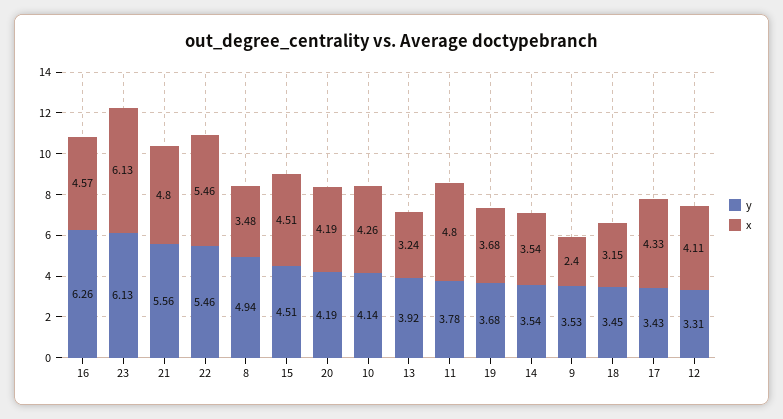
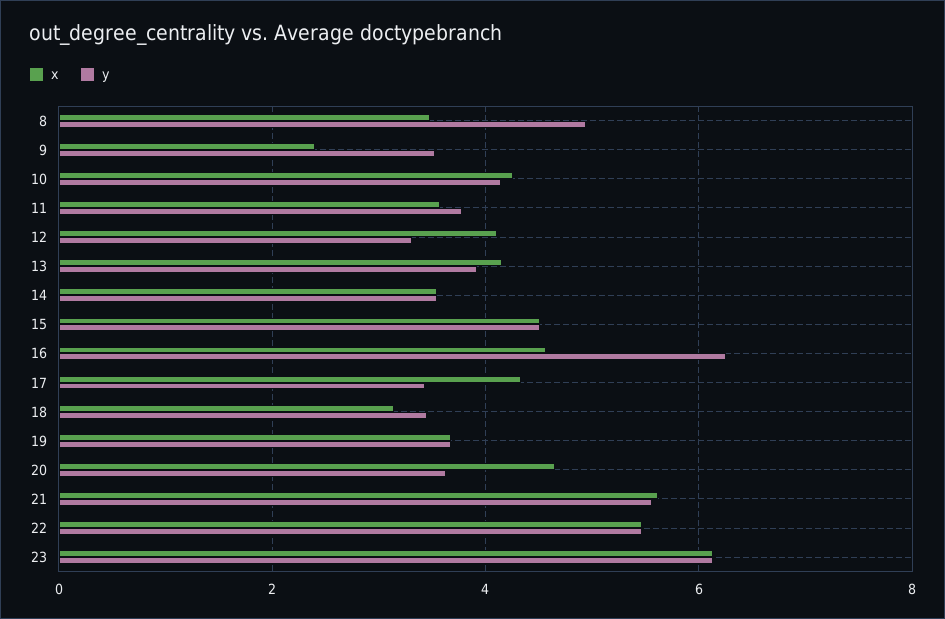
  {
    "y": {
      "16": 6.26,
      "23": 6.13,
      "21": 5.56,
      "22": 5.46,
      "8": 4.94,
      "15": 4.51,
-     "20": 4.19,
+     "20": 3.6,
      "10": 4.14,
      "13": 3.92,
      "11": 3.78,
      "19": 3.68,
      "14": 3.54,
      "9": 3.53,
      "18": 3.45,
      "17": 3.43,
      "12": 3.31
    },
    "x": {
      "16": 4.57,
      "23": 6.13,
-     "21": 4.8,
+     "21": 5.6,
      "22": 5.46,
      "8": 3.48,
      "15": 4.51,
-     "20": 4.19,
+     "20": 4.6,
      "10": 4.26,
-     "13": 3.24,
+     "13": 4.2,
-     "11": 4.8,
+     "11": 3.6,
      "19": 3.68,
      "14": 3.54,
      "9": 2.4,
      "18": 3.15,
      "17": 4.33,
      "12": 4.11
    }
  }

